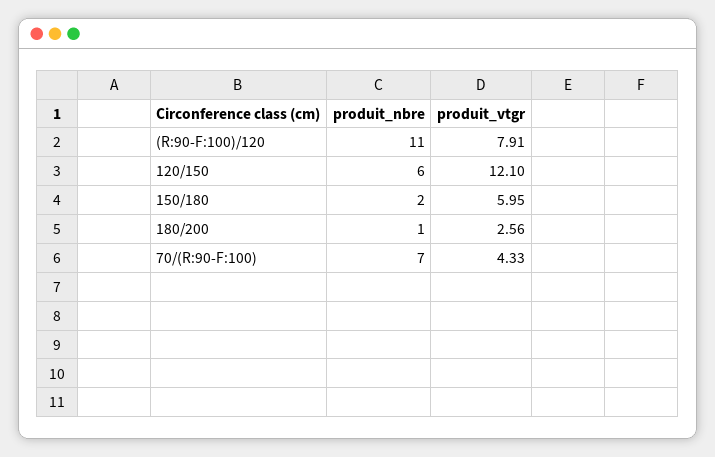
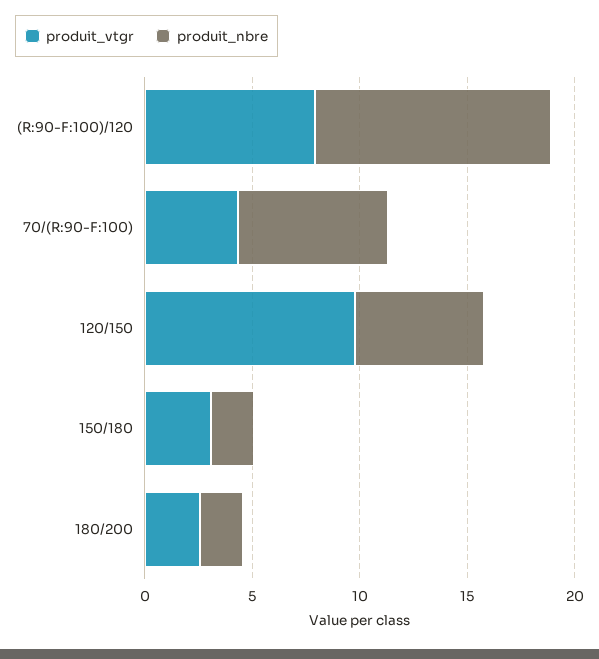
  {
    "produit_nbre": {
      "(R:90-F:100)/120": 11,
      "120/150": 6,
      "150/180": 2,
-     "180/200": 1,
+     "180/200": 2,
      "70/(R:90-F:100)": 7
    },
    "produit_vtgr": {
      "(R:90-F:100)/120": 7.91,
-     "120/150": 12.1,
+     "120/150": 10,
-     "150/180": 5.95,
+     "150/180": 3,
      "180/200": 2.56,
      "70/(R:90-F:100)": 4.33
    }
  }

